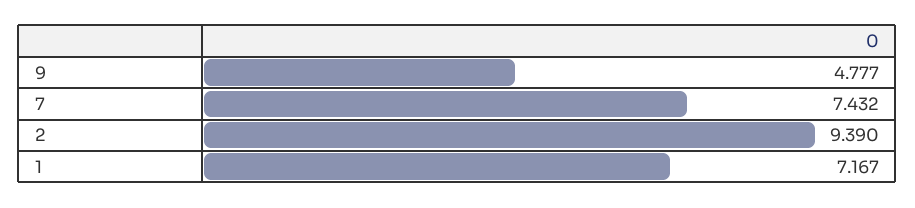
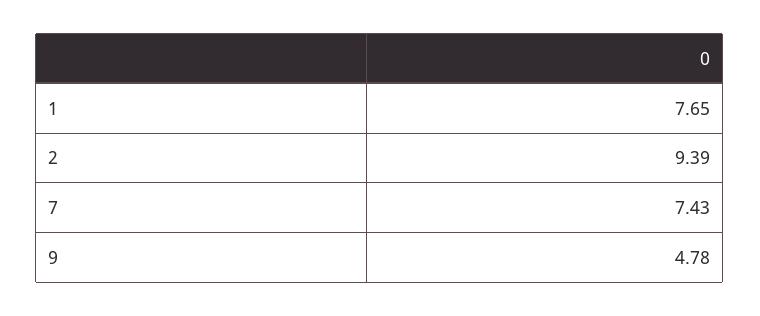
  {
    "9": 4.777,
    "7": 7.432,
    "2": 9.39,
-   "1": 7.167
+   "1": 7.65
  }

